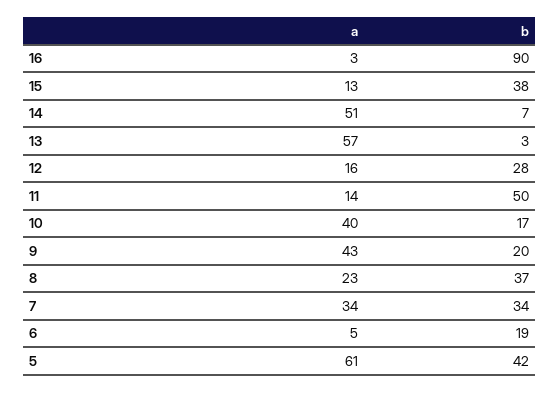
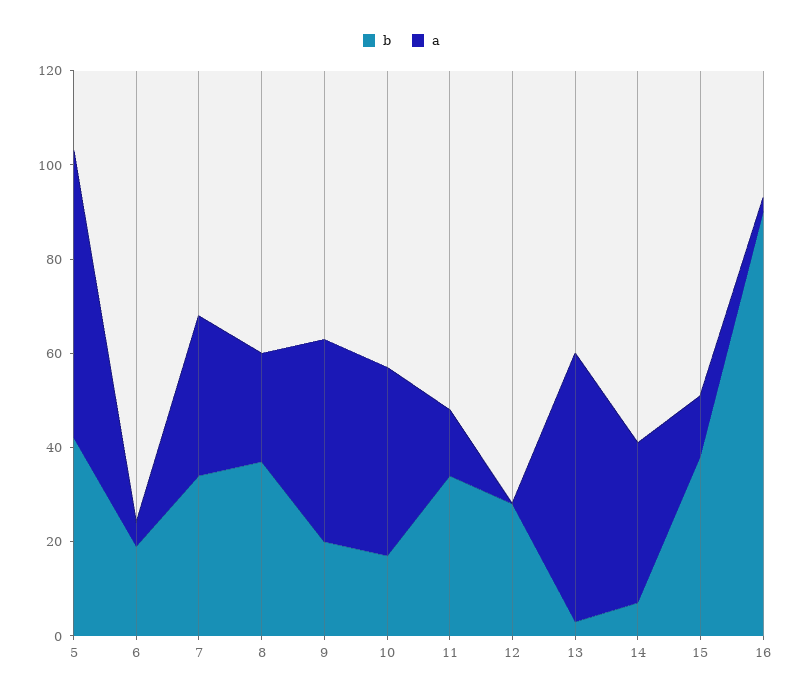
  {
    "a": {
      "16": 3,
      "15": 13,
-     "14": 51,
+     "14": 35,
      "13": 57,
-     "12": 16,
+     "12": 0,
      "11": 14,
      "10": 40,
      "9": 43,
      "8": 23,
      "7": 34,
      "6": 5,
      "5": 61
    },
    "b": {
      "16": 90,
      "15": 38,
      "14": 7,
      "13": 3,
      "12": 28,
-     "11": 50,
+     "11": 35,
      "10": 17,
      "9": 20,
      "8": 37,
      "7": 34,
      "6": 19,
      "5": 42
    }
  }

